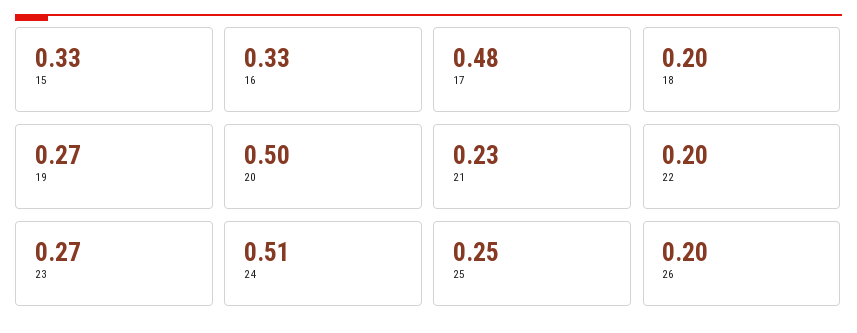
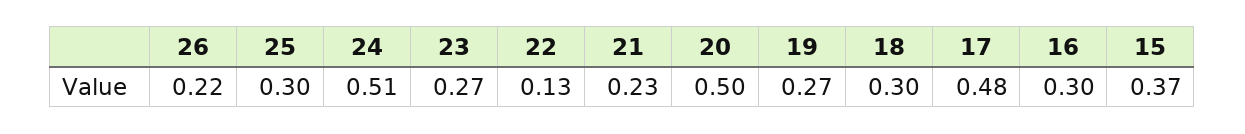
  {
-   "15": 0.33,
+   "15": 0.37,
-   "16": 0.33,
+   "16": 0.3,
    "17": 0.48,
-   "18": 0.2,
+   "18": 0.3,
    "19": 0.27,
    "20": 0.5,
    "21": 0.23,
-   "22": 0.2,
+   "22": 0.13,
    "23": 0.27,
    "24": 0.51,
-   "25": 0.25,
+   "25": 0.3,
-   "26": 0.2
+   "26": 0.22
  }

